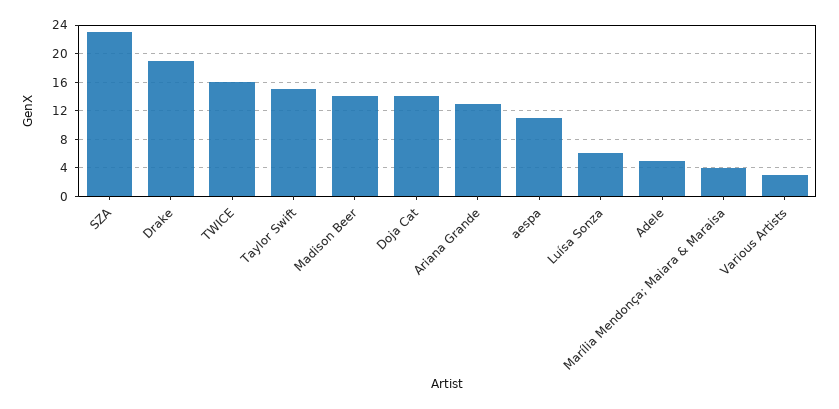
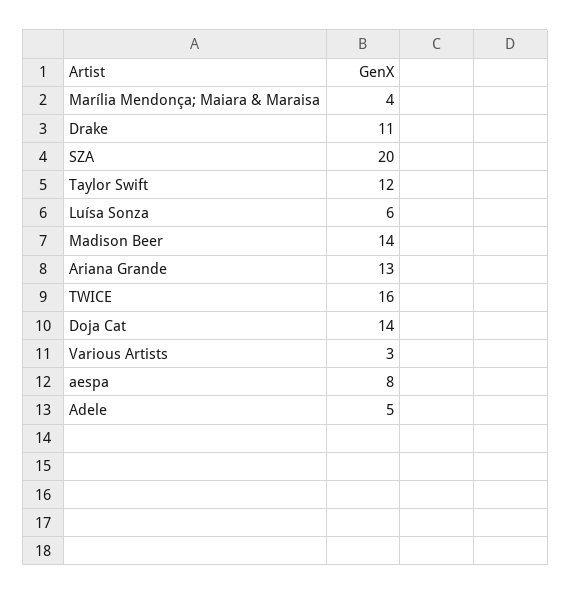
  {
-   "SZA": 23,
+   "SZA": 20,
-   "Drake": 19,
+   "Drake": 11,
    "TWICE": 16,
-   "Taylor Swift": 15,
+   "Taylor Swift": 12,
    "Madison Beer": 14,
    "Doja Cat": 14,
    "Ariana Grande": 13,
-   "aespa": 11,
+   "aespa": 8,
    "Luísa Sonza": 6,
    "Adele": 5,
    "Marília Mendonça; Maiara & Maraisa": 4,
    "Various Artists": 3
  }

